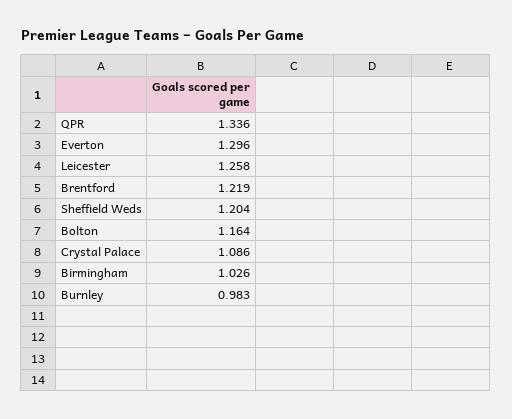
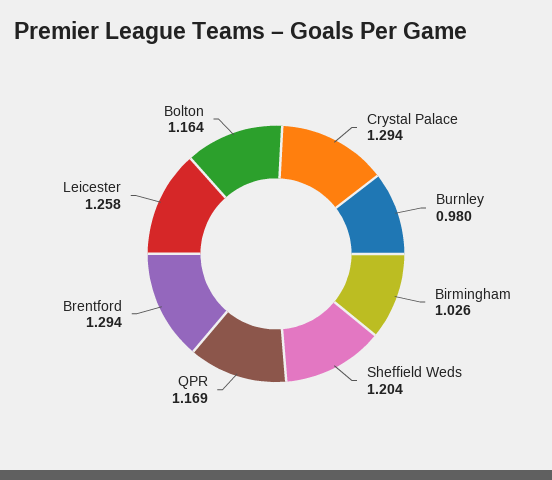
  {
-   "QPR": 1.336,
+   "QPR": 1.169,
-   "Everton": 1.296,
    "Leicester": 1.258,
-   "Brentford": 1.219,
+   "Brentford": 1.294,
    "Sheffield Weds": 1.204,
    "Bolton": 1.164,
-   "Crystal Palace": 1.086,
+   "Crystal Palace": 1.294,
    "Birmingham": 1.026,
-   "Burnley": 0.983
+   "Burnley": 0.98
  }

